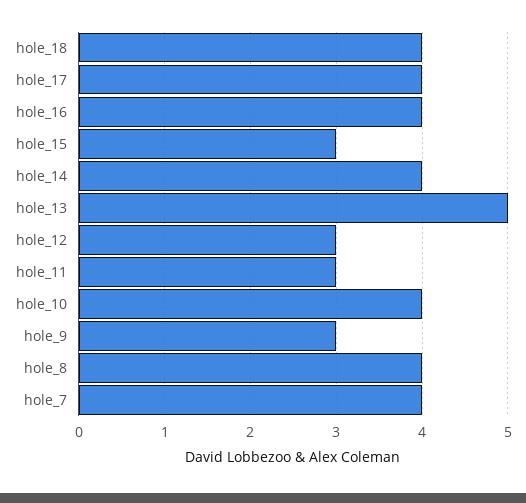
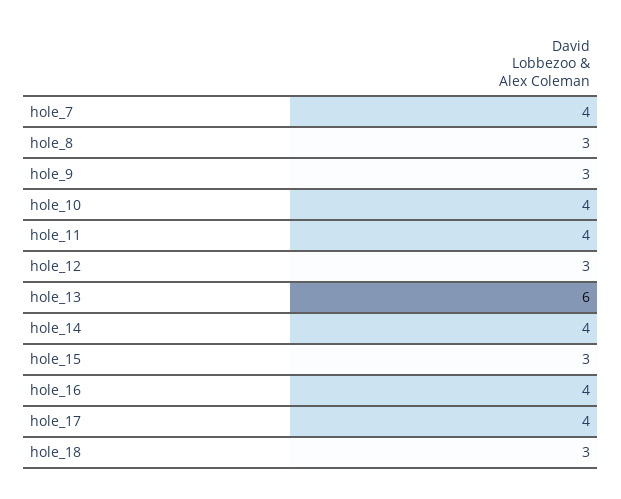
  {
-   "hole_18": 4,
+   "hole_18": 3,
    "hole_17": 4,
    "hole_16": 4,
    "hole_15": 3,
    "hole_14": 4,
-   "hole_13": 5,
+   "hole_13": 6,
    "hole_12": 3,
-   "hole_11": 3,
+   "hole_11": 4,
    "hole_10": 4,
    "hole_9": 3,
-   "hole_8": 4,
+   "hole_8": 3,
    "hole_7": 4
  }

